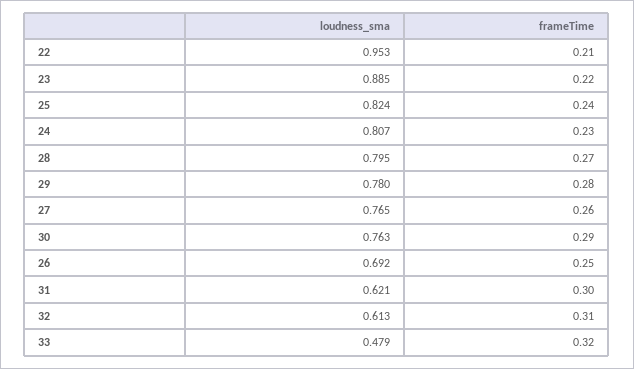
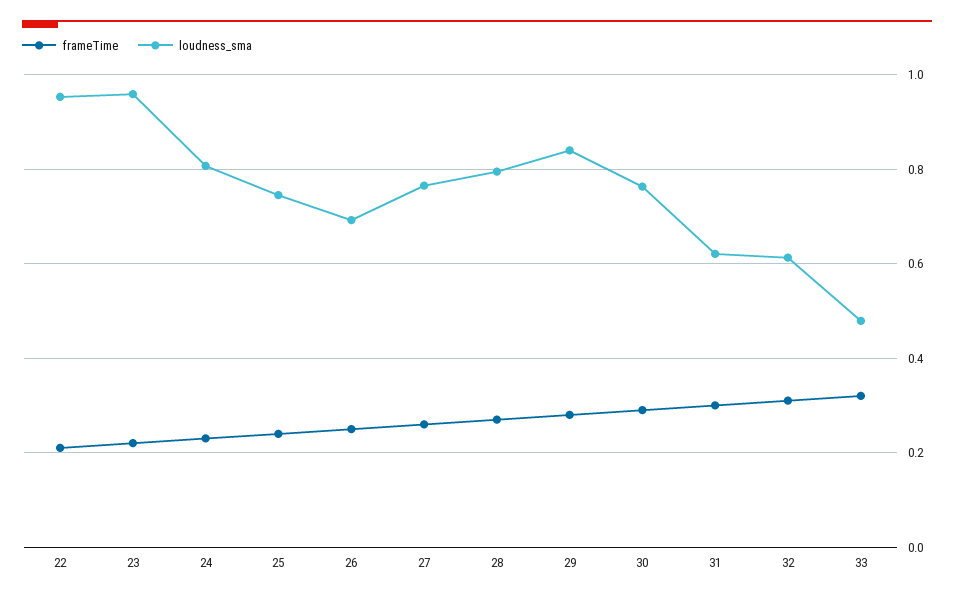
  {
    "loudness_sma": {
      "22": 0.953,
-     "23": 0.885,
+     "23": 0.96,
-     "25": 0.824,
+     "25": 0.74,
      "24": 0.807,
      "28": 0.795,
-     "29": 0.78,
+     "29": 0.84,
      "27": 0.765,
      "30": 0.763,
      "26": 0.692,
      "31": 0.621,
      "32": 0.613,
      "33": 0.479
    },
    "frameTime": {
      "22": 0.21,
      "23": 0.22,
      "25": 0.24,
      "24": 0.23,
      "28": 0.27,
      "29": 0.28,
      "27": 0.26,
      "30": 0.29,
      "26": 0.25,
      "31": 0.3,
      "32": 0.31,
      "33": 0.32
    }
  }

